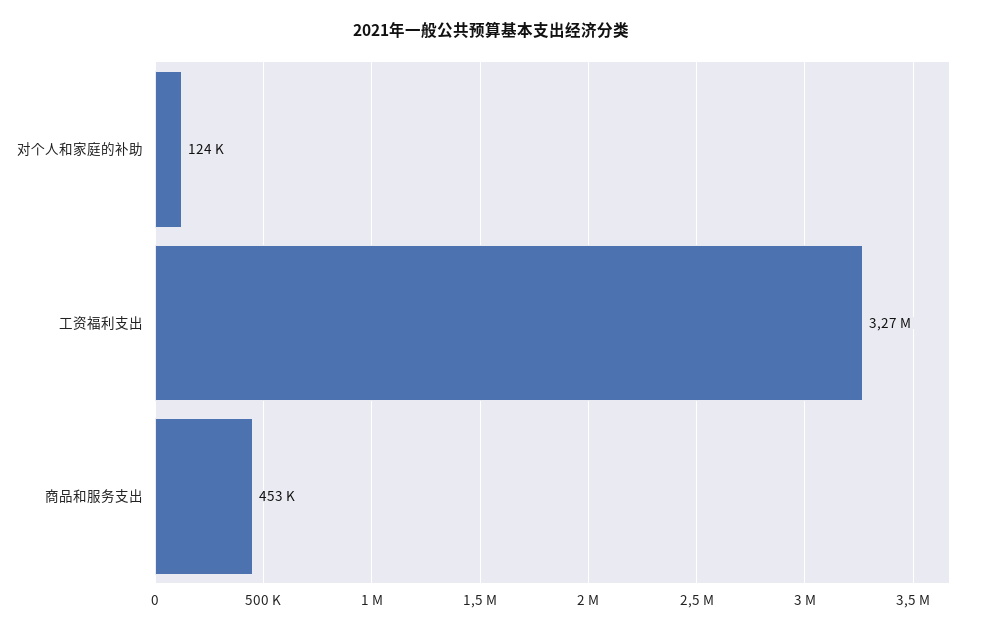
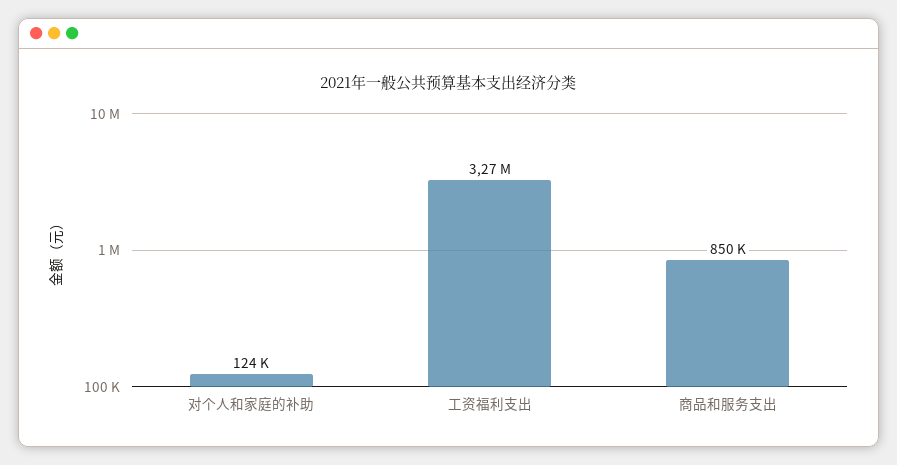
  {
    "对个人和家庭的补助": 124000,
    "工资福利支出": 3270000,
-   "商品和服务支出": 453000
+   "商品和服务支出": 850000
  }

